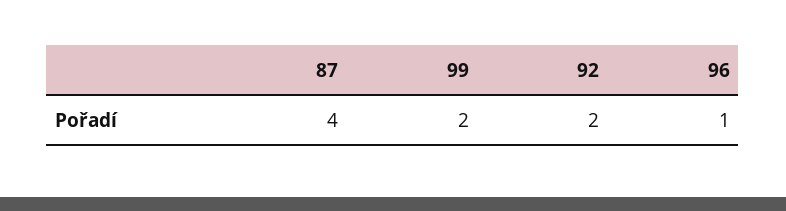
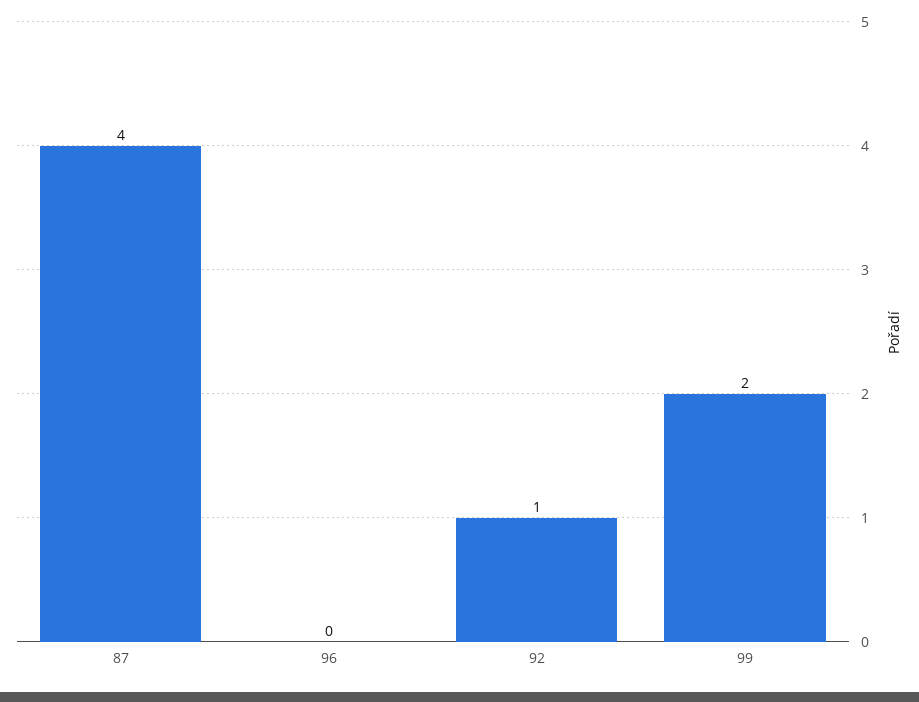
  {
    "87": 4,
    "99": 2,
-   "92": 2,
+   "92": 1,
-   "96": 1
+   "96": 0
  }

